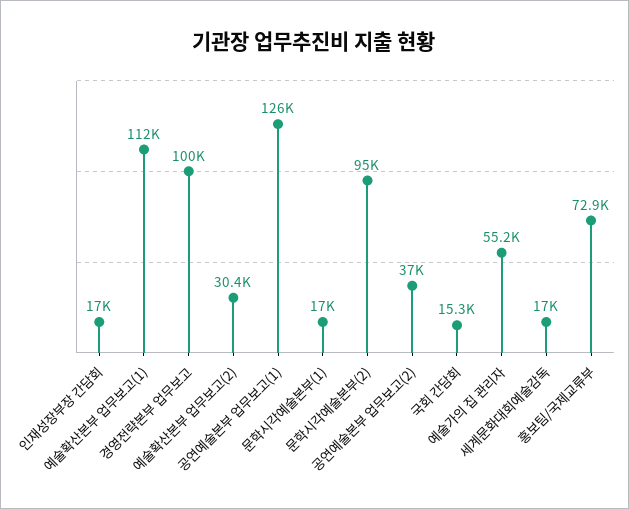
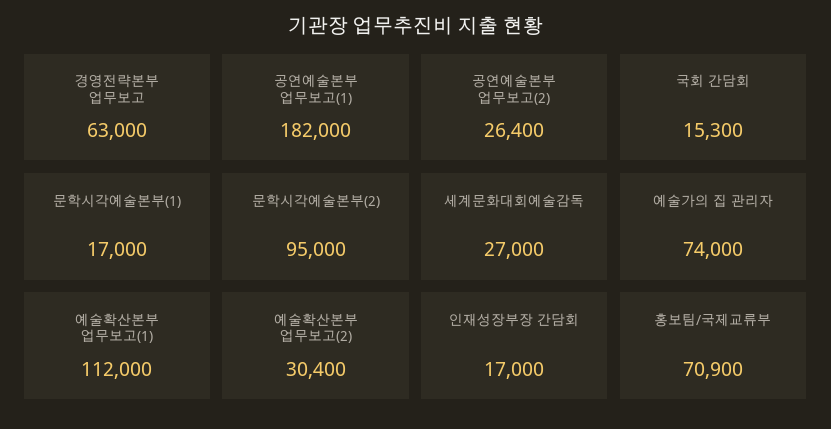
  {
    "인재성장부장 간담회": 17000,
    "예술확산본부 업무보고(1)": 112000,
-   "경영전략본부 업무보고": 100000,
+   "경영전략본부 업무보고": 63000,
    "예술확산본부 업무보고(2)": 30400,
-   "공연예술본부 업무보고(1)": 126000,
+   "공연예술본부 업무보고(1)": 182000,
    "문학시각예술본부(1)": 17000,
    "문학시각예술본부(2)": 95000,
-   "공연예술본부 업무보고(2)": 37000,
+   "공연예술본부 업무보고(2)": 26400,
    "국회 간담회": 15300,
-   "예술가의 집 관리자": 55200,
+   "예술가의 집 관리자": 74000,
-   "세계문화대회예술감독": 17000,
+   "세계문화대회예술감독": 27000,
-   "홍보팀/국제교류부": 72900
+   "홍보팀/국제교류부": 70900
  }

